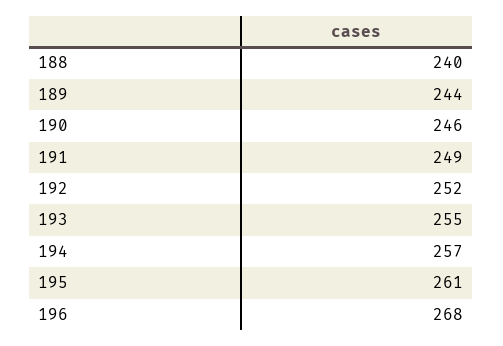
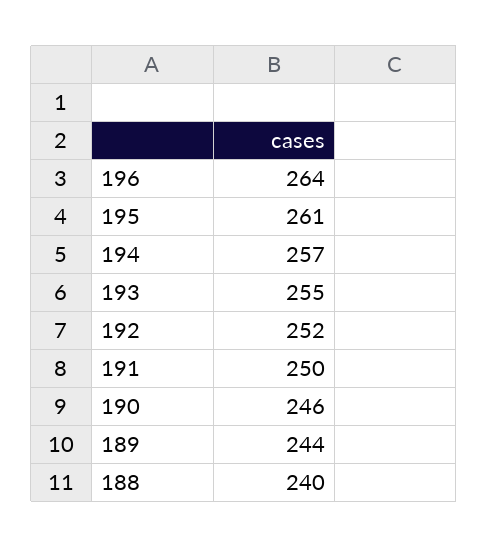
  {
    "188": 240,
    "189": 244,
    "190": 246,
-   "191": 249,
+   "191": 250,
    "192": 252,
    "193": 255,
    "194": 257,
    "195": 261,
-   "196": 268
+   "196": 264
  }

